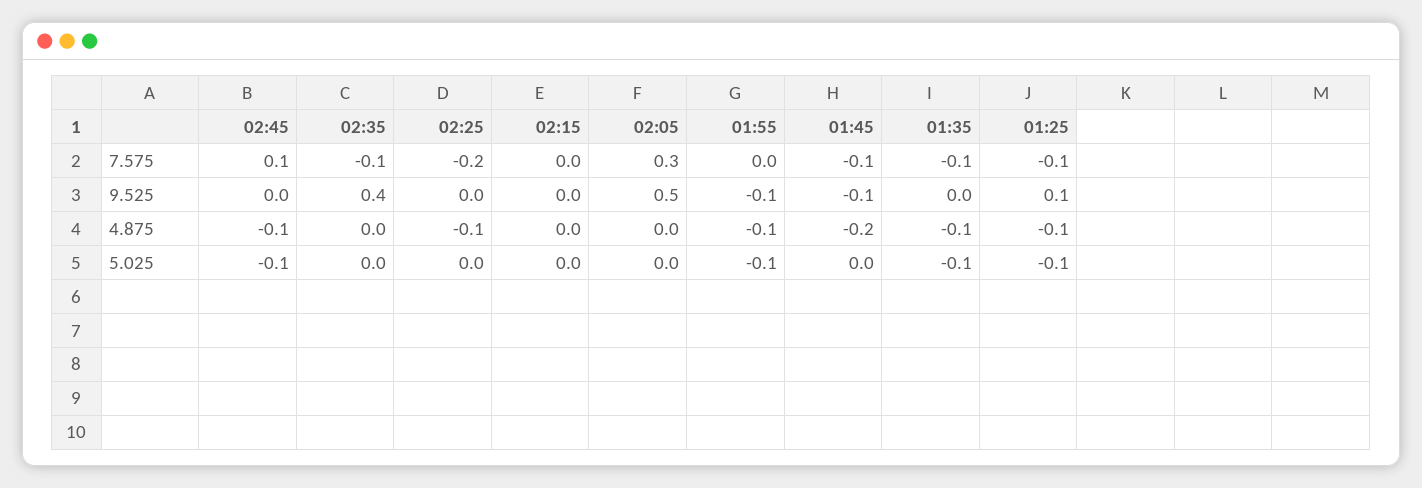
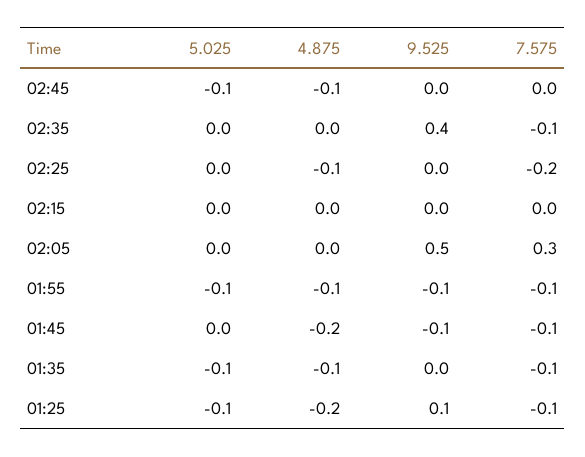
  {
    "02:45": {
-     "7.575": 0.1,
+     "7.575": 0,
      "9.525": 0,
      "4.875": -0.1,
      "5.025": -0.1
    },
    "02:35": {
      "7.575": -0.1,
      "9.525": 0.4,
      "4.875": 0,
      "5.025": 0
    },
    "02:25": {
      "7.575": -0.2,
      "9.525": 0,
      "4.875": -0.1,
      "5.025": 0
    },
    "02:15": {
      "7.575": 0,
      "9.525": 0,
      "4.875": 0,
      "5.025": 0
    },
    "02:05": {
      "7.575": 0.3,
      "9.525": 0.5,
      "4.875": 0,
      "5.025": 0
    },
    "01:55": {
-     "7.575": 0,
+     "7.575": -0.1,
      "9.525": -0.1,
      "4.875": -0.1,
      "5.025": -0.1
    },
    "01:45": {
      "7.575": -0.1,
      "9.525": -0.1,
      "4.875": -0.2,
      "5.025": 0
    },
    "01:35": {
      "7.575": -0.1,
      "9.525": 0,
      "4.875": -0.1,
      "5.025": -0.1
    },
    "01:25": {
      "7.575": -0.1,
      "9.525": 0.1,
-     "4.875": -0.1,
+     "4.875": -0.2,
      "5.025": -0.1
    }
  }

